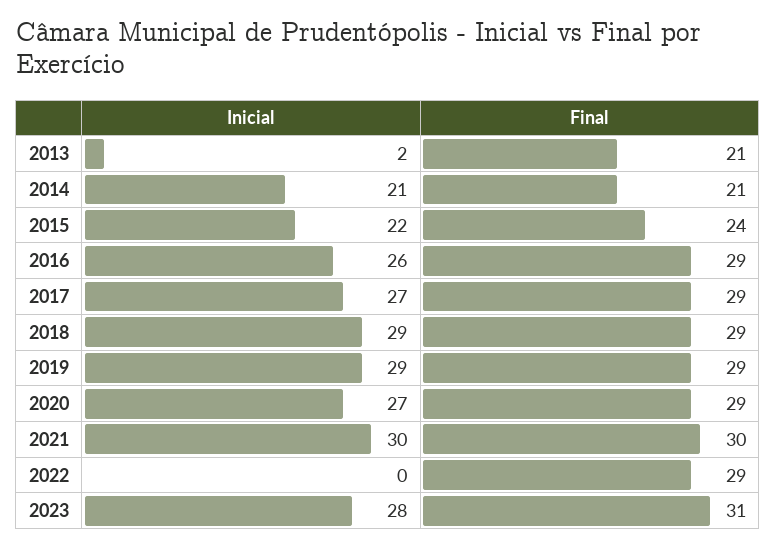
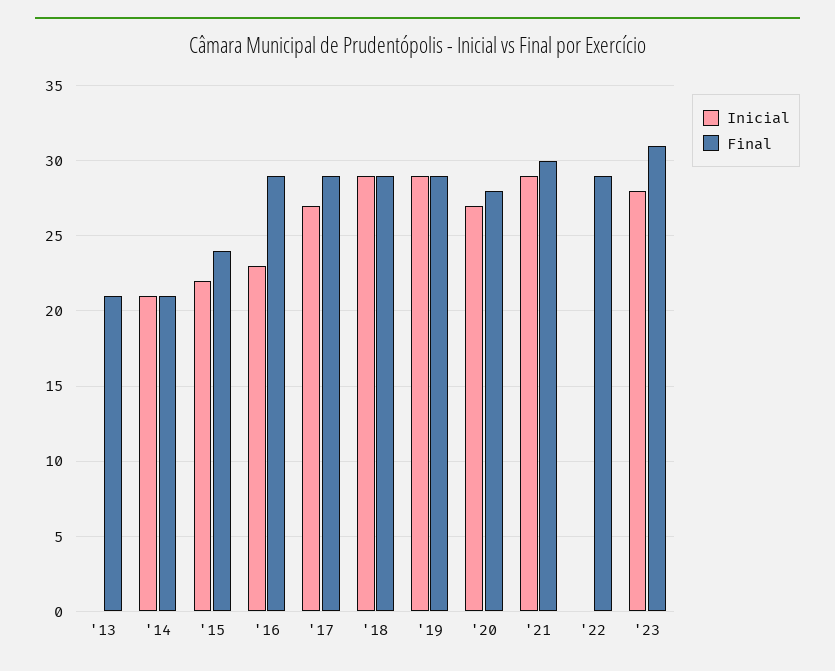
  {
    "Inicial": {
-     "2013": 2,
+     "2013": 0,
      "2014": 21,
      "2015": 22,
-     "2016": 26,
+     "2016": 23,
      "2017": 27,
      "2018": 29,
      "2019": 29,
      "2020": 27,
-     "2021": 30,
+     "2021": 29,
      "2022": 0,
      "2023": 28
    },
    "Final": {
      "2013": 21,
      "2014": 21,
      "2015": 24,
      "2016": 29,
      "2017": 29,
      "2018": 29,
      "2019": 29,
-     "2020": 29,
+     "2020": 28,
      "2021": 30,
      "2022": 29,
      "2023": 31
    }
  }

